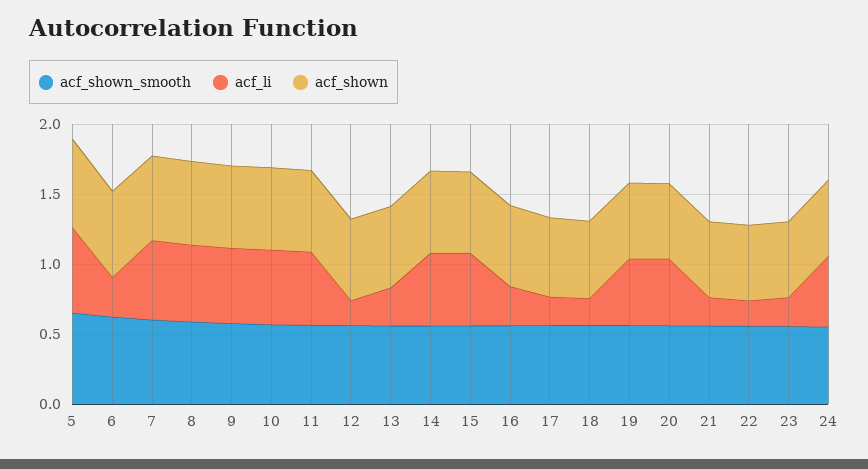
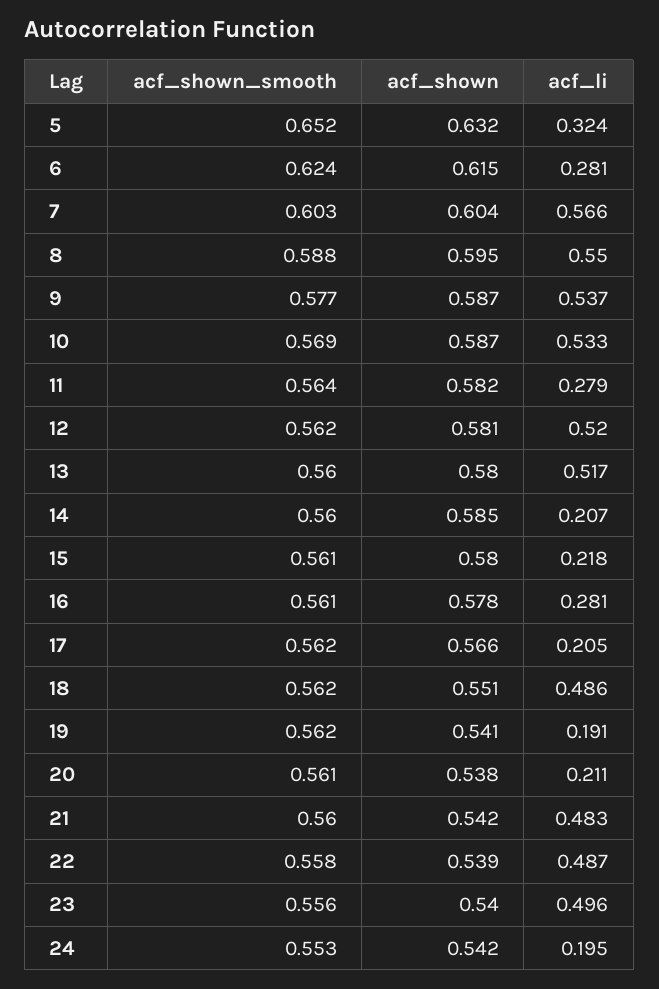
  {
    "acf_shown_smooth": {
      "5": 0.652,
      "6": 0.624,
      "7": 0.603,
      "8": 0.588,
      "9": 0.577,
      "10": 0.569,
      "11": 0.564,
      "12": 0.562,
      "13": 0.56,
      "14": 0.56,
      "15": 0.561,
      "16": 0.561,
      "17": 0.562,
      "18": 0.562,
      "19": 0.562,
      "20": 0.561,
      "21": 0.56,
      "22": 0.558,
      "23": 0.556,
      "24": 0.553
    },
    "acf_li": {
-     "5": 0.6,
+     "5": 0.324,
      "6": 0.281,
      "7": 0.566,
      "8": 0.55,
      "9": 0.537,
      "10": 0.533,
-     "11": 0.5,
+     "11": 0.279,
-     "12": 0.2,
+     "12": 0.52,
-     "13": 0.3,
+     "13": 0.517,
-     "14": 0.5,
+     "14": 0.207,
-     "15": 0.5,
+     "15": 0.218,
      "16": 0.281,
      "17": 0.205,
-     "18": 0.2,
+     "18": 0.486,
-     "19": 0.5,
+     "19": 0.191,
-     "20": 0.5,
+     "20": 0.211,
-     "21": 0.2,
+     "21": 0.483,
-     "22": 0.2,
+     "22": 0.487,
-     "23": 0.2,
+     "23": 0.496,
-     "24": 0.5
+     "24": 0.195
    },
    "acf_shown": {
      "5": 0.632,
      "6": 0.615,
      "7": 0.604,
      "8": 0.595,
      "9": 0.587,
      "10": 0.587,
      "11": 0.582,
      "12": 0.581,
      "13": 0.58,
      "14": 0.585,
      "15": 0.58,
      "16": 0.578,
      "17": 0.566,
      "18": 0.551,
      "19": 0.541,
      "20": 0.538,
      "21": 0.542,
      "22": 0.539,
      "23": 0.54,
      "24": 0.542
    }
  }

